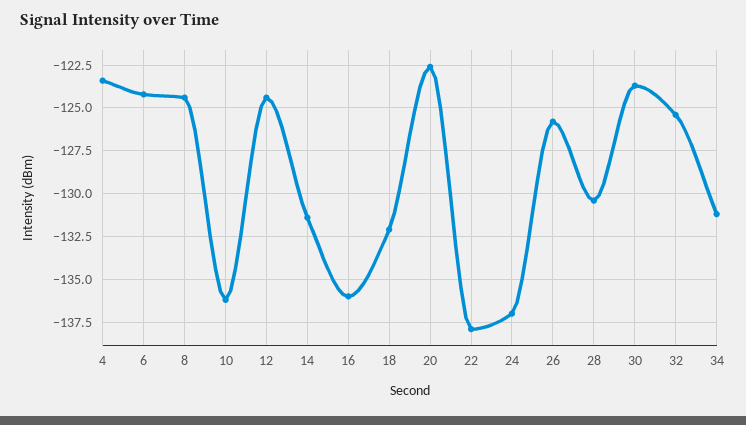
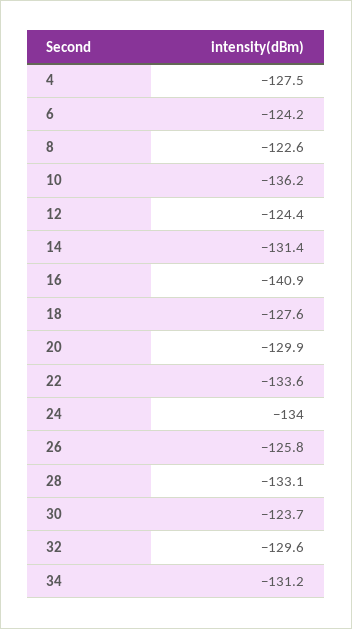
  {
-   "4": -123.5,
+   "4": -127.5,
    "6": -124.2,
-   "8": -124.5,
+   "8": -122.6,
    "10": -136.2,
    "12": -124.4,
    "14": -131.4,
-   "16": -136,
+   "16": -140.9,
-   "18": -132,
+   "18": -127.6,
-   "20": -122.5,
+   "20": -129.9,
-   "22": -138,
+   "22": -133.6,
-   "24": -137,
+   "24": -134,
    "26": -125.8,
-   "28": -130.5,
+   "28": -133.1,
    "30": -123.7,
-   "32": -125.5,
+   "32": -129.6,
    "34": -131.2
  }

